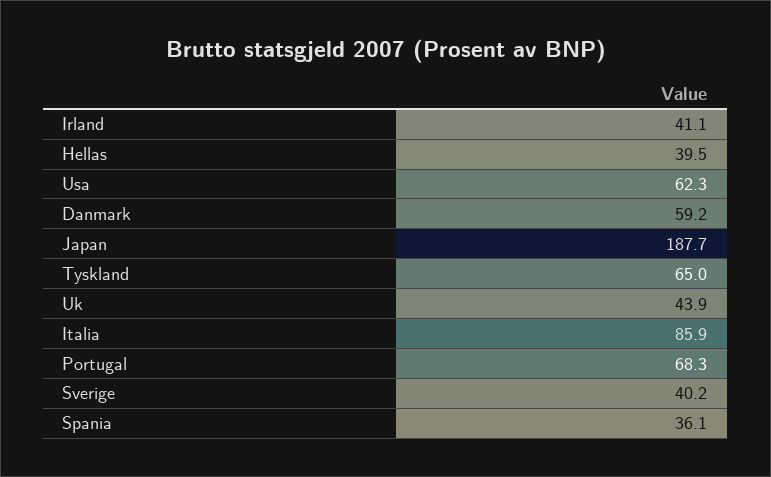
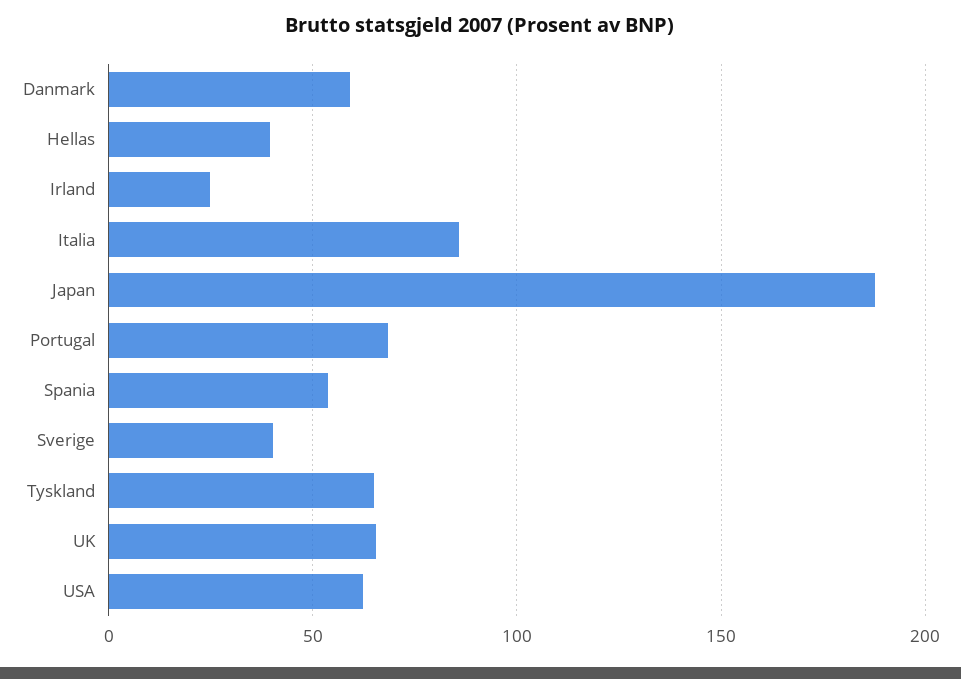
  {
-   "Irland": 41.1,
+   "Irland": 25,
    "Hellas": 39.5,
    "Usa": 62.3,
    "Danmark": 59.2,
    "Japan": 187.7,
    "Tyskland": 65,
-   "Uk": 43.9,
+   "Uk": 65,
    "Italia": 85.9,
    "Portugal": 68.3,
    "Sverige": 40.2,
-   "Spania": 36.1
+   "Spania": 55
  }

